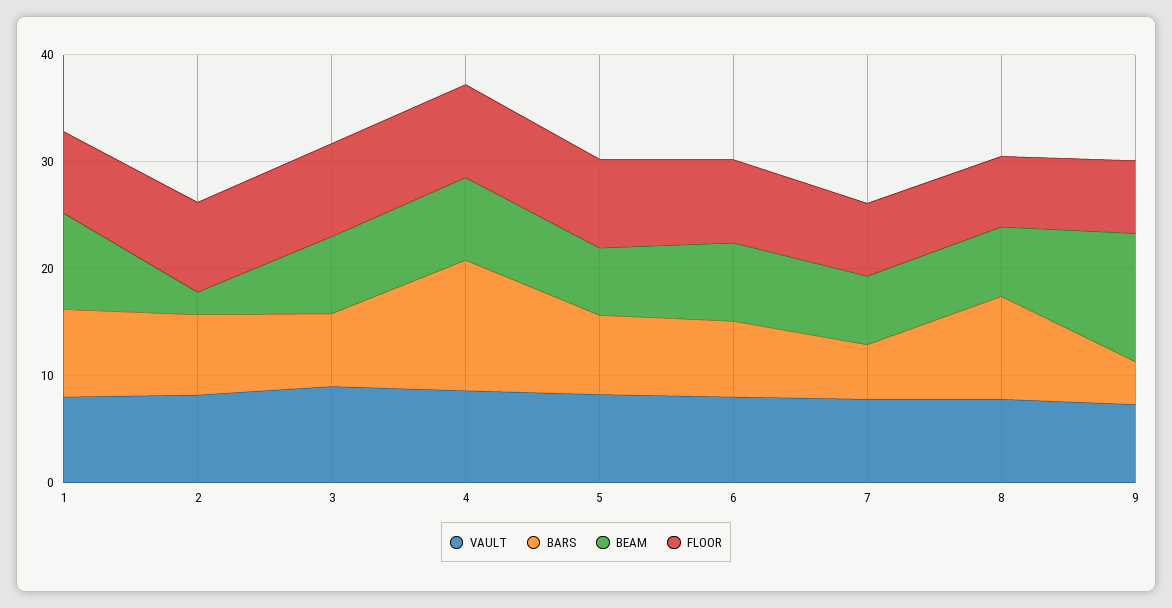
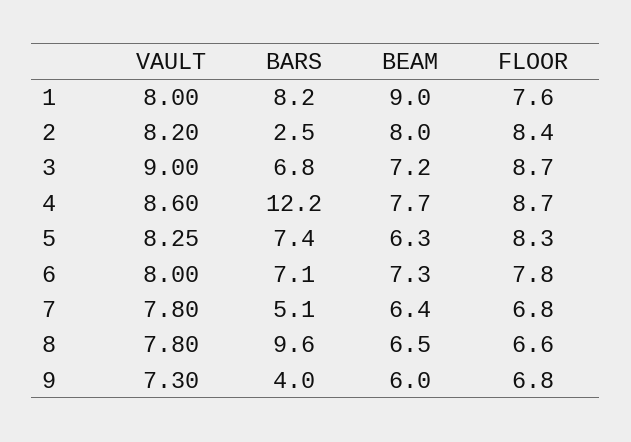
  {
    "VAULT": {
      "1": 8,
      "2": 8.2,
      "3": 9,
      "4": 8.6,
      "5": 8.25,
      "6": 8,
      "7": 7.8,
      "8": 7.8,
      "9": 7.3
    },
    "BARS": {
      "1": 8.2,
-     "2": 8,
+     "2": 2.5,
      "3": 6.8,
      "4": 12.2,
      "5": 7.4,
      "6": 7.1,
      "7": 5.1,
      "8": 9.6,
      "9": 4
    },
    "BEAM": {
      "1": 9,
-     "2": 2,
+     "2": 8,
      "3": 7.2,
      "4": 7.7,
      "5": 6.3,
      "6": 7.3,
      "7": 6.4,
      "8": 6.5,
-     "9": 12
+     "9": 6
    },
    "FLOOR": {
      "1": 7.6,
      "2": 8.4,
      "3": 8.7,
      "4": 8.7,
      "5": 8.3,
      "6": 7.8,
      "7": 6.8,
      "8": 6.6,
      "9": 6.8
    }
  }

